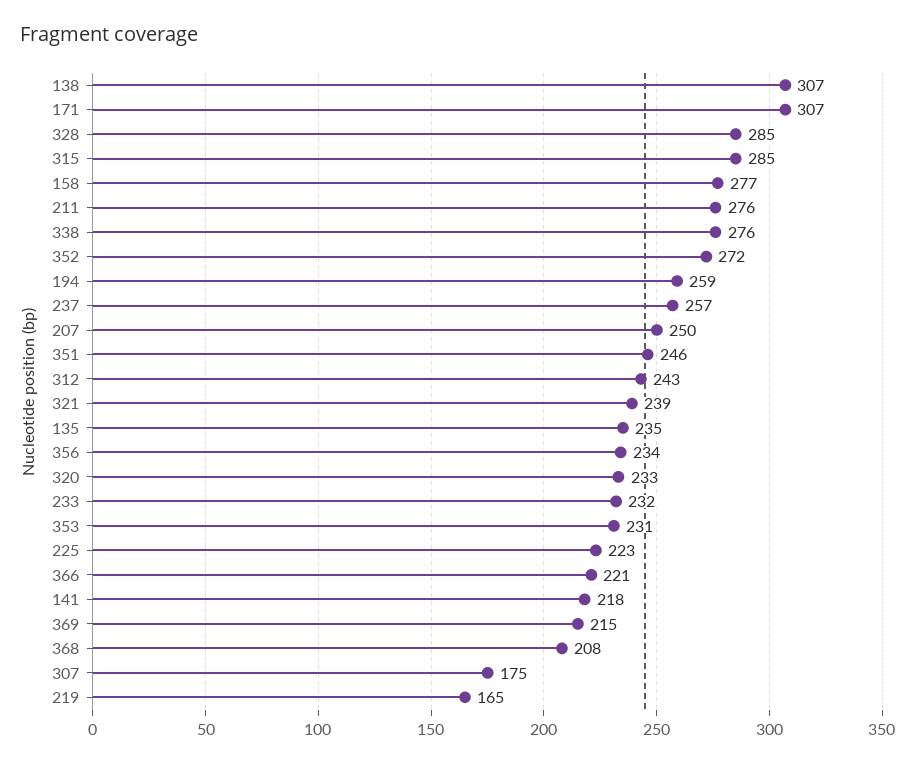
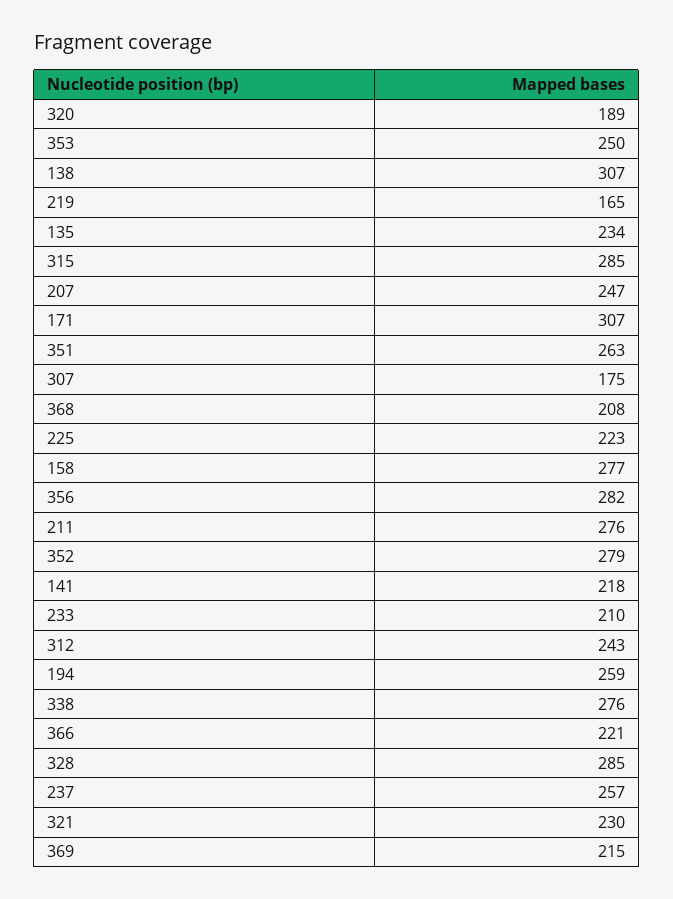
  {
    "138": 307,
    "171": 307,
    "328": 285,
    "315": 285,
    "158": 277,
    "211": 276,
    "338": 276,
-   "352": 272,
+   "352": 279,
    "194": 259,
    "237": 257,
-   "207": 250,
+   "207": 247,
-   "351": 246,
+   "351": 263,
    "312": 243,
-   "321": 239,
+   "321": 230,
-   "135": 235,
+   "135": 234,
-   "356": 234,
+   "356": 282,
-   "320": 233,
+   "320": 189,
-   "233": 232,
+   "233": 210,
-   "353": 231,
+   "353": 250,
    "225": 223,
    "366": 221,
    "141": 218,
    "369": 215,
    "368": 208,
    "307": 175,
    "219": 165
  }

